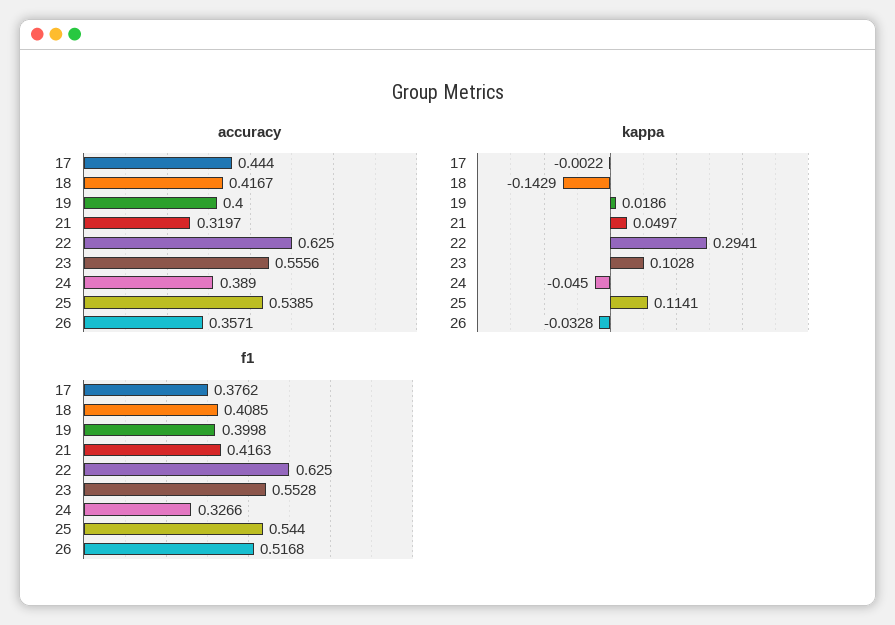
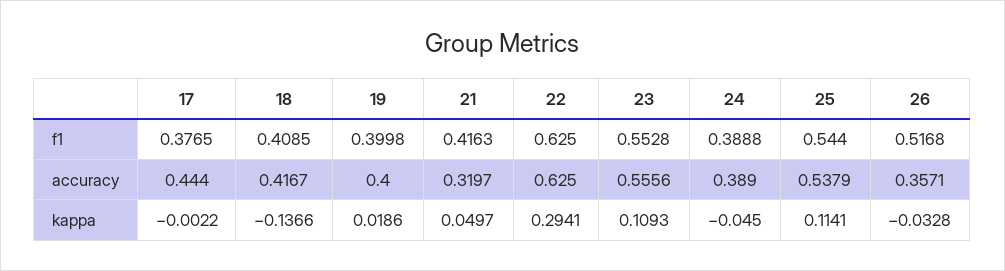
  {
    "accuracy": {
      "17": 0.444,
      "18": 0.4167,
      "19": 0.4,
      "21": 0.3197,
      "22": 0.625,
      "23": 0.5556,
      "24": 0.389,
-     "25": 0.5385,
+     "25": 0.5379,
      "26": 0.3571
    },
    "kappa": {
      "17": -0.0022,
-     "18": -0.1429,
+     "18": -0.1366,
      "19": 0.0186,
      "21": 0.0497,
      "22": 0.2941,
-     "23": 0.1028,
+     "23": 0.1093,
      "24": -0.045,
      "25": 0.1141,
      "26": -0.0328
    },
    "f1": {
-     "17": 0.3762,
+     "17": 0.3765,
      "18": 0.4085,
      "19": 0.3998,
      "21": 0.4163,
      "22": 0.625,
      "23": 0.5528,
-     "24": 0.3266,
+     "24": 0.3888,
      "25": 0.544,
      "26": 0.5168
    }
  }

